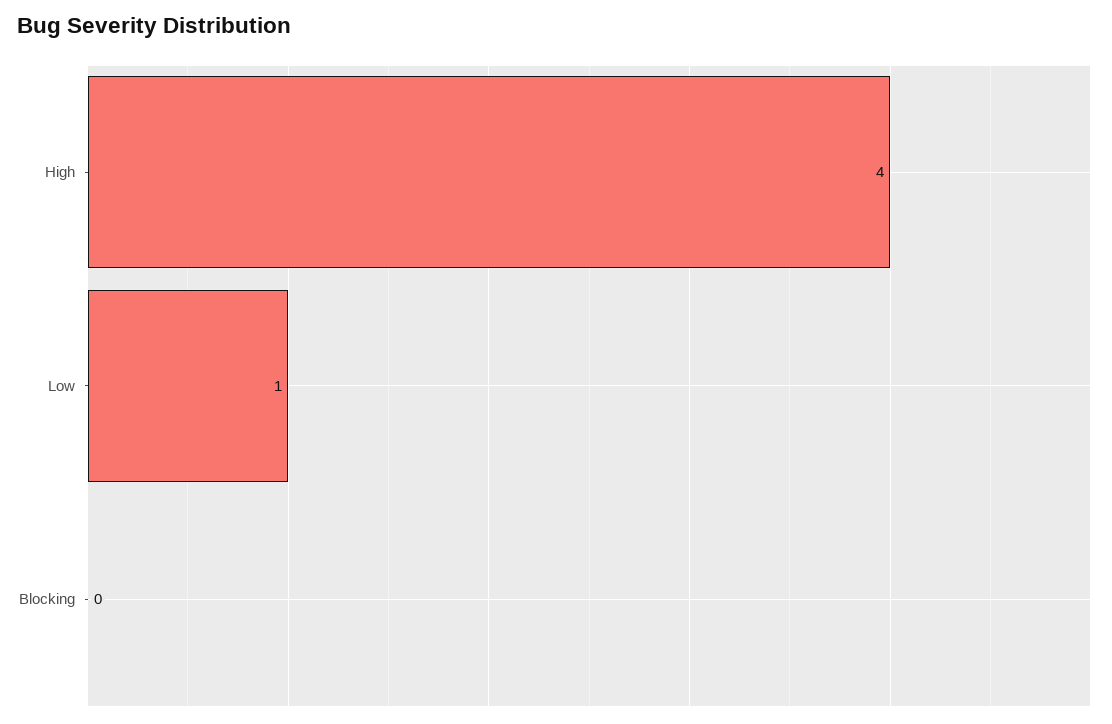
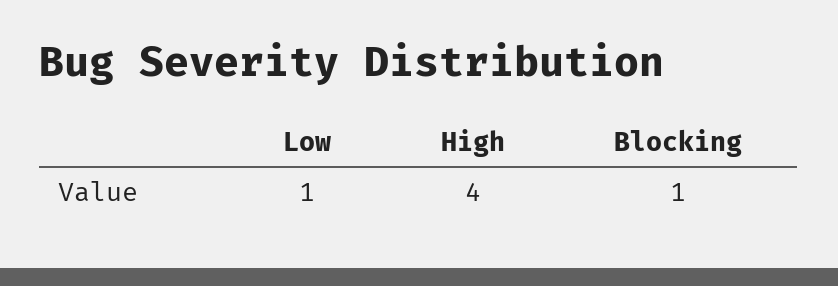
  {
    "High": 4,
    "Low": 1,
-   "Blocking": 0
+   "Blocking": 1
  }

